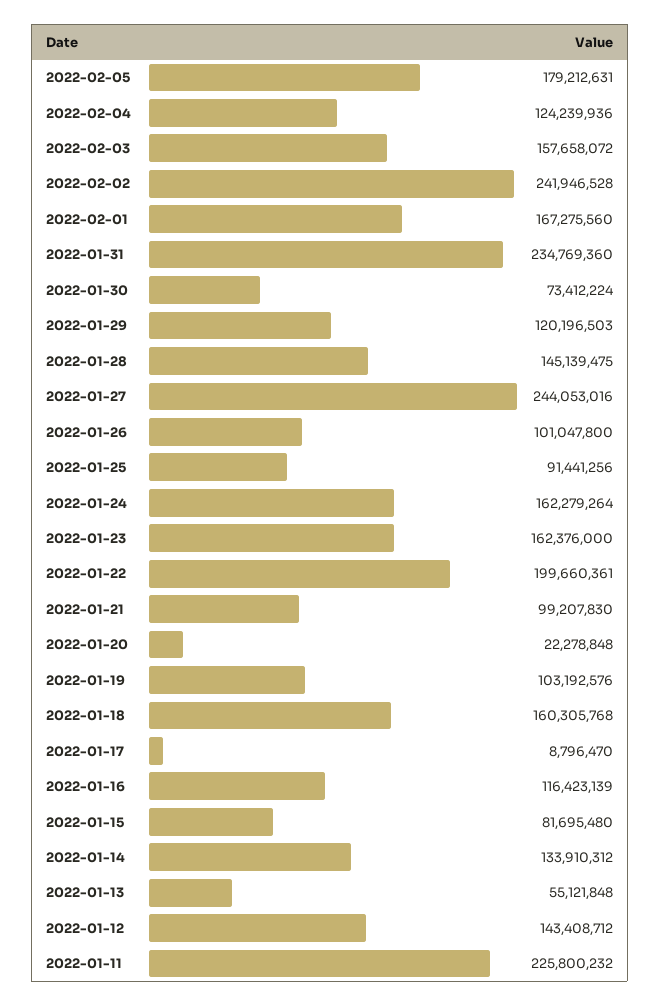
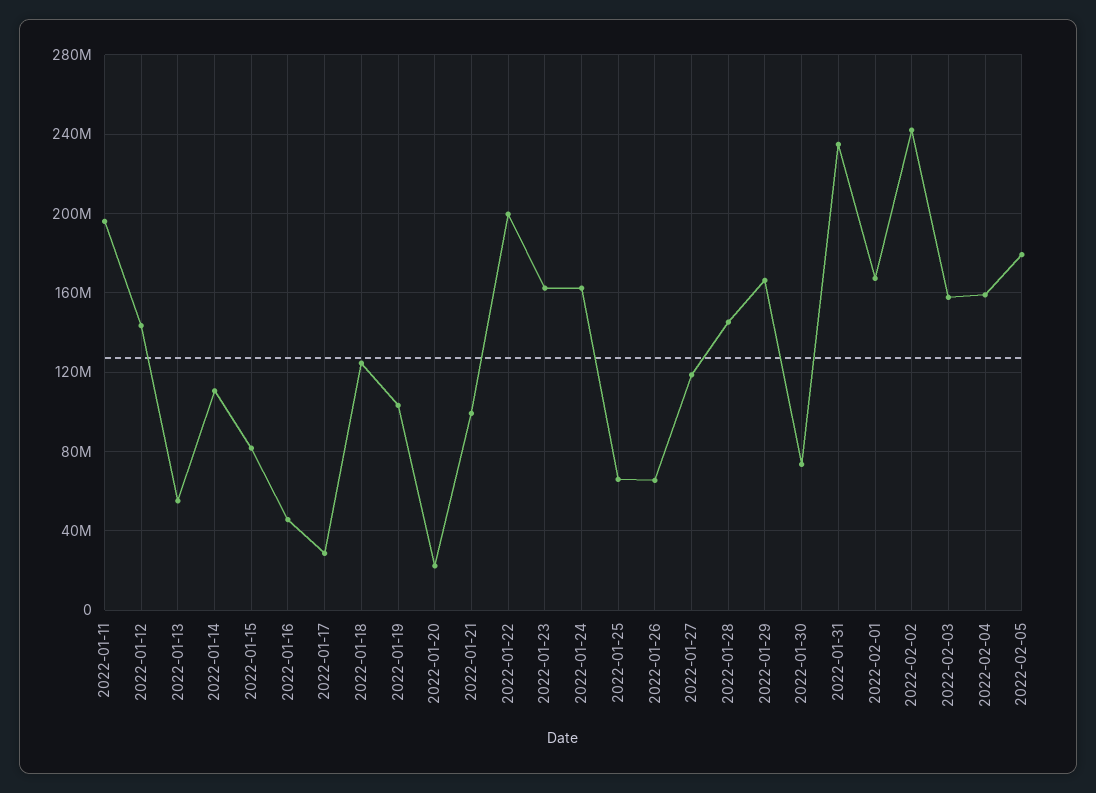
  {
    "2022-02-05": 179212631,
-   "2022-02-04": 124239936,
+   "2022-02-04": 160000000,
    "2022-02-03": 157658072,
    "2022-02-02": 241946528,
    "2022-02-01": 167275560,
    "2022-01-31": 234769360,
    "2022-01-30": 73412224,
-   "2022-01-29": 120196503,
+   "2022-01-29": 165000000,
    "2022-01-28": 145139475,
-   "2022-01-27": 244053016,
+   "2022-01-27": 120000000,
-   "2022-01-26": 101047800,
+   "2022-01-26": 65000000,
-   "2022-01-25": 91441256,
+   "2022-01-25": 65000000,
    "2022-01-24": 162279264,
    "2022-01-23": 162376000,
    "2022-01-22": 199660361,
    "2022-01-21": 99207830,
    "2022-01-20": 22278848,
    "2022-01-19": 103192576,
-   "2022-01-18": 160305768,
+   "2022-01-18": 125000000,
-   "2022-01-17": 8796470,
+   "2022-01-17": 30000000,
-   "2022-01-16": 116423139,
+   "2022-01-16": 45000000,
    "2022-01-15": 81695480,
-   "2022-01-14": 133910312,
+   "2022-01-14": 110000000,
    "2022-01-13": 55121848,
    "2022-01-12": 143408712,
-   "2022-01-11": 225800232
+   "2022-01-11": 195000000
  }

